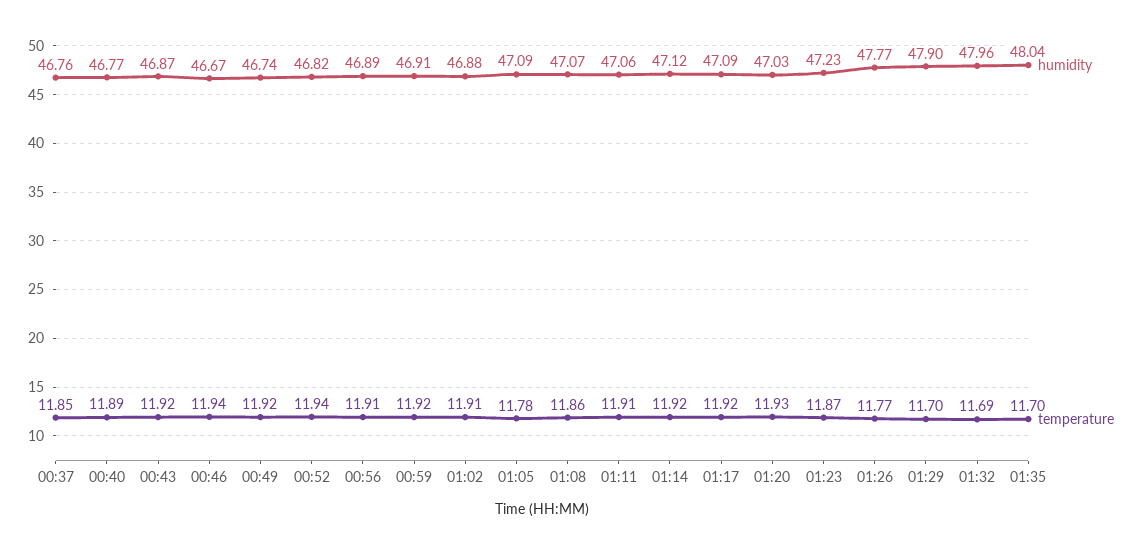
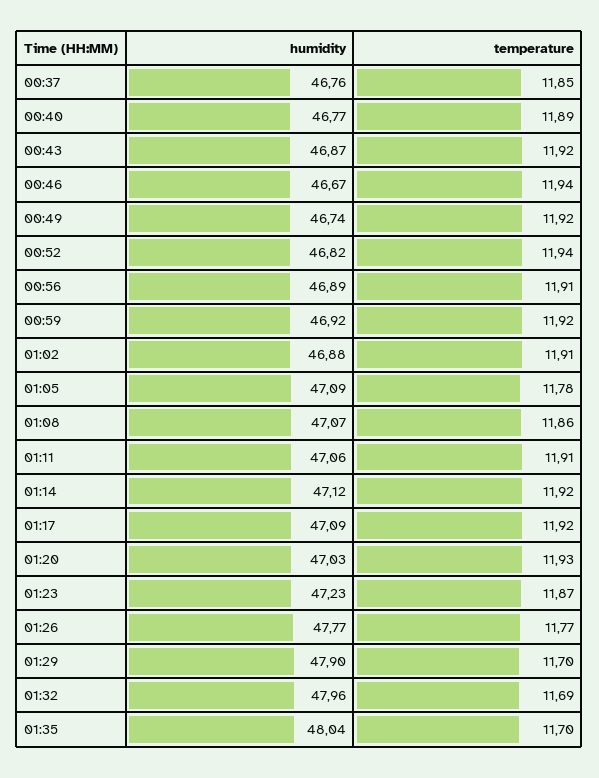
  {
    "humidity": {
      "00:37": 46.76,
      "00:40": 46.77,
      "00:43": 46.87,
      "00:46": 46.67,
      "00:49": 46.74,
      "00:52": 46.82,
      "00:56": 46.89,
-     "00:59": 46.91,
+     "00:59": 46.92,
      "01:02": 46.88,
      "01:05": 47.09,
      "01:08": 47.07,
      "01:11": 47.06,
      "01:14": 47.12,
      "01:17": 47.09,
      "01:20": 47.03,
      "01:23": 47.23,
      "01:26": 47.77,
      "01:29": 47.9,
      "01:32": 47.96,
      "01:35": 48.04
    },
    "temperature": {
      "00:37": 11.85,
      "00:40": 11.89,
      "00:43": 11.92,
      "00:46": 11.94,
      "00:49": 11.92,
      "00:52": 11.94,
      "00:56": 11.91,
      "00:59": 11.92,
      "01:02": 11.91,
      "01:05": 11.78,
      "01:08": 11.86,
      "01:11": 11.91,
      "01:14": 11.92,
      "01:17": 11.92,
      "01:20": 11.93,
      "01:23": 11.87,
      "01:26": 11.77,
      "01:29": 11.7,
      "01:32": 11.69,
      "01:35": 11.7
    }
  }

